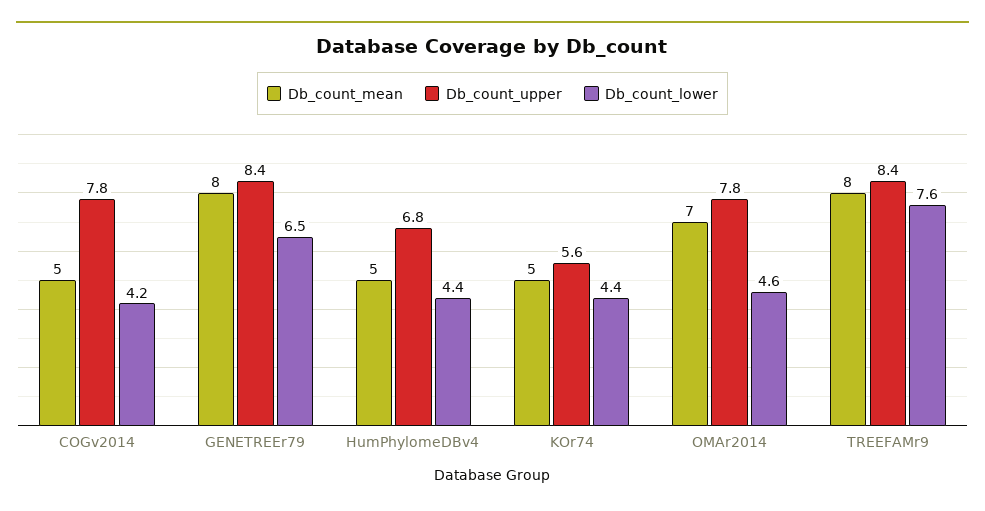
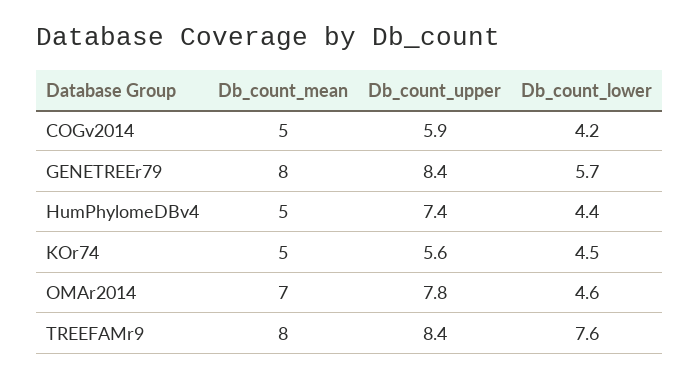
  {
    "Db_count_mean": {
      "COGv2014": 5,
      "GENETREEr79": 8,
      "HumPhylomeDBv4": 5,
      "KOr74": 5,
      "OMAr2014": 7,
      "TREEFAMr9": 8
    },
    "Db_count_upper": {
-     "COGv2014": 7.8,
+     "COGv2014": 5.9,
      "GENETREEr79": 8.4,
-     "HumPhylomeDBv4": 6.8,
+     "HumPhylomeDBv4": 7.4,
      "KOr74": 5.6,
      "OMAr2014": 7.8,
      "TREEFAMr9": 8.4
    },
    "Db_count_lower": {
      "COGv2014": 4.2,
-     "GENETREEr79": 6.5,
+     "GENETREEr79": 5.7,
      "HumPhylomeDBv4": 4.4,
-     "KOr74": 4.4,
+     "KOr74": 4.5,
      "OMAr2014": 4.6,
      "TREEFAMr9": 7.6
    }
  }

